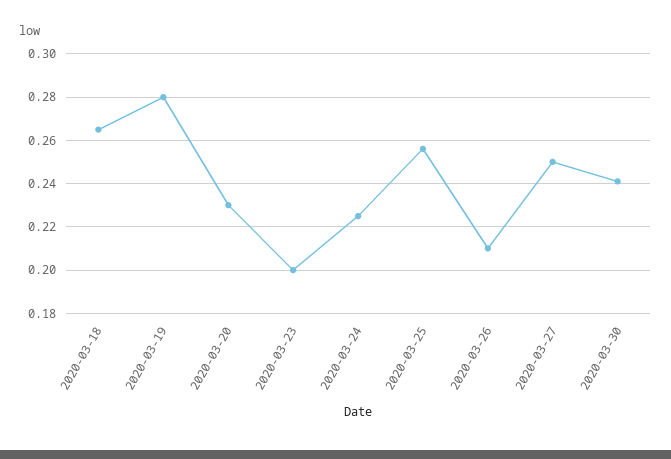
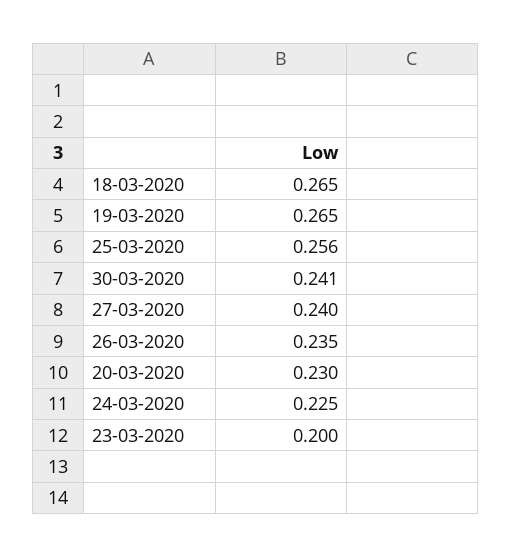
  {
    "2020-03-18": 0.265,
-   "2020-03-19": 0.28,
+   "2020-03-19": 0.265,
    "2020-03-20": 0.23,
    "2020-03-23": 0.2,
    "2020-03-24": 0.225,
    "2020-03-25": 0.256,
-   "2020-03-26": 0.21,
+   "2020-03-26": 0.235,
-   "2020-03-27": 0.25,
+   "2020-03-27": 0.24,
    "2020-03-30": 0.241
  }

